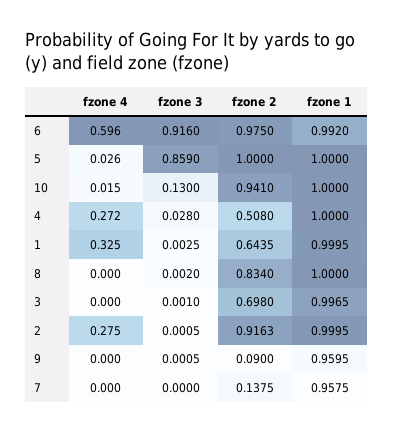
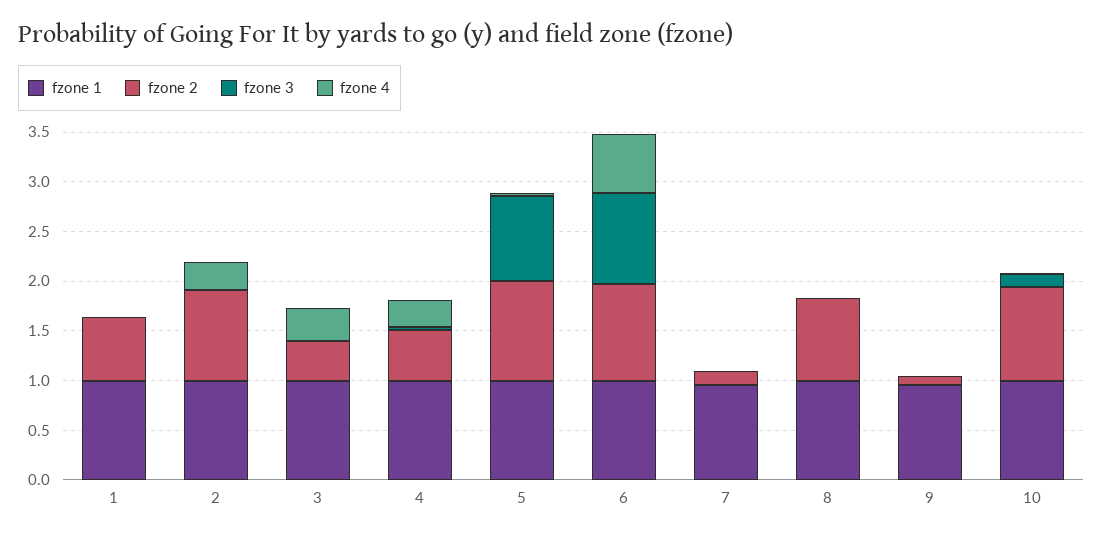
  {
    "fzone 4": {
      "6": 0.596,
      "5": 0.026,
      "10": 0.015,
      "4": 0.272,
-     "1": 0.325,
+     "1": 0,
      "8": 0,
-     "3": 0,
+     "3": 0.3,
      "2": 0.275,
      "9": 0,
      "7": 0
    },
    "fzone 3": {
      "6": 0.916,
      "5": 0.859,
      "10": 0.13,
      "4": 0.028,
      "1": 0.0025,
      "8": 0.002,
      "3": 0.001,
      "2": 0.0005,
      "9": 0.0005,
      "7": 0
    },
    "fzone 2": {
      "6": 0.975,
      "5": 1,
      "10": 0.941,
      "4": 0.508,
      "1": 0.6435,
      "8": 0.834,
-     "3": 0.698,
+     "3": 0.4,
      "2": 0.9163,
      "9": 0.09,
      "7": 0.1375
    },
    "fzone 1": {
      "6": 0.992,
      "5": 1,
      "10": 1,
      "4": 1,
      "1": 0.9995,
      "8": 1,
      "3": 0.9965,
      "2": 0.9995,
      "9": 0.9595,
      "7": 0.9575
    }
  }

